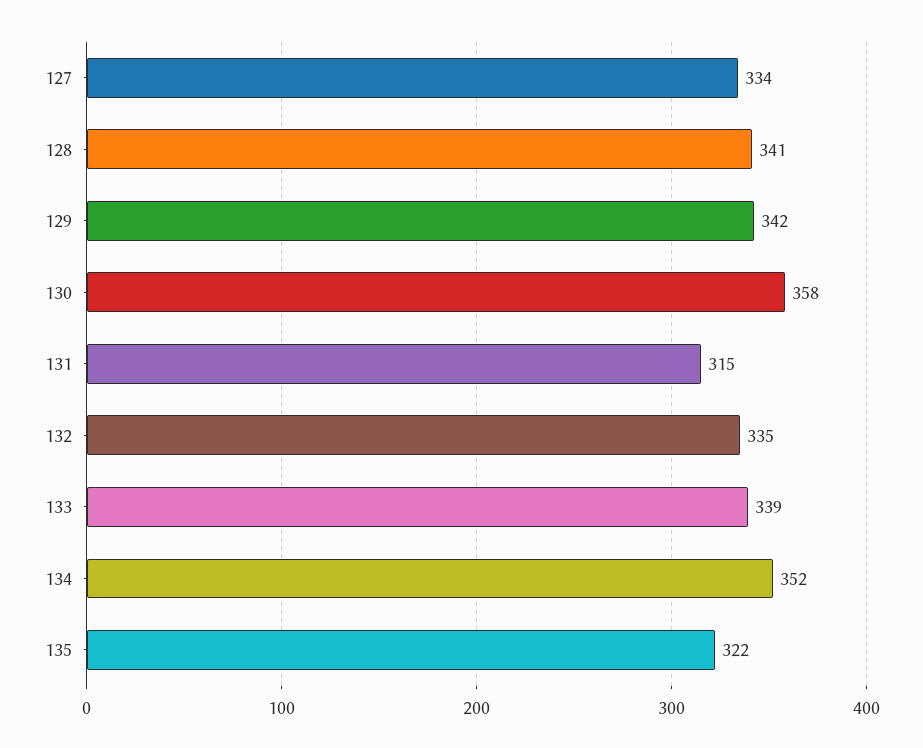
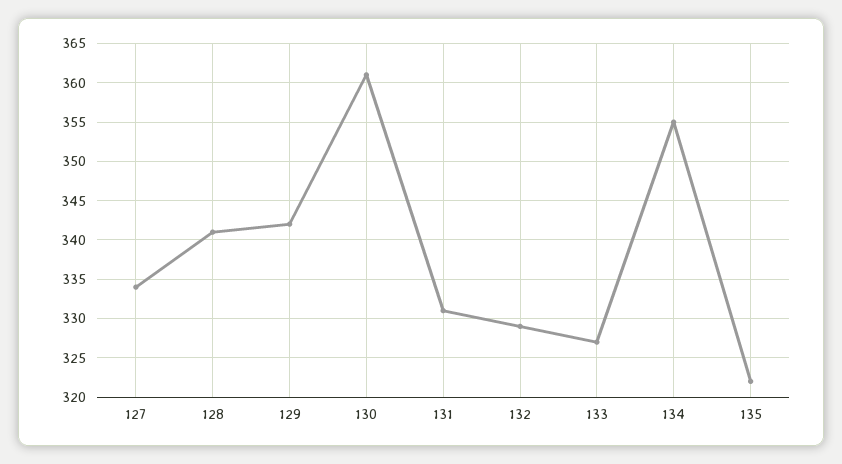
  {
    "127": 334,
    "128": 341,
    "129": 342,
-   "130": 358,
+   "130": 361,
-   "131": 315,
+   "131": 331,
-   "132": 335,
+   "132": 329,
-   "133": 339,
+   "133": 327,
-   "134": 352,
+   "134": 355,
    "135": 322
  }

